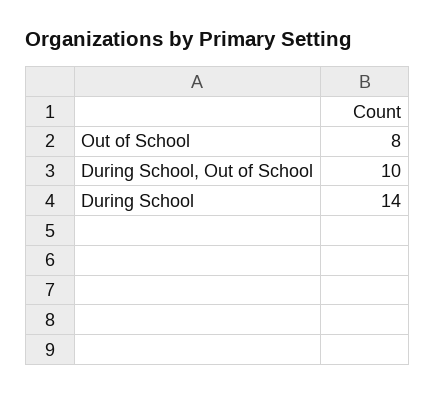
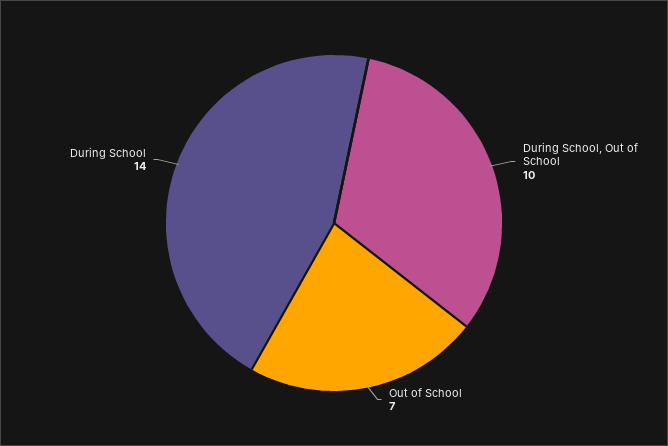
  {
-   "Out of School": 8,
+   "Out of School": 7,
    "During School, Out of School": 10,
    "During School": 14
  }

